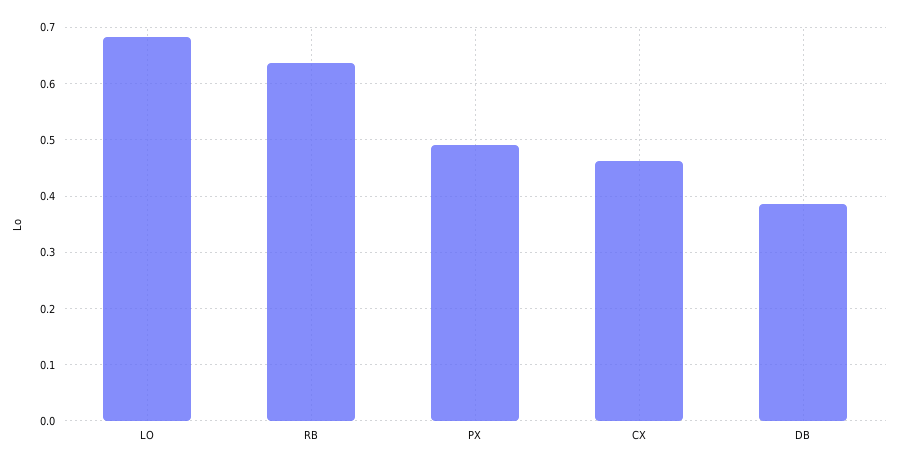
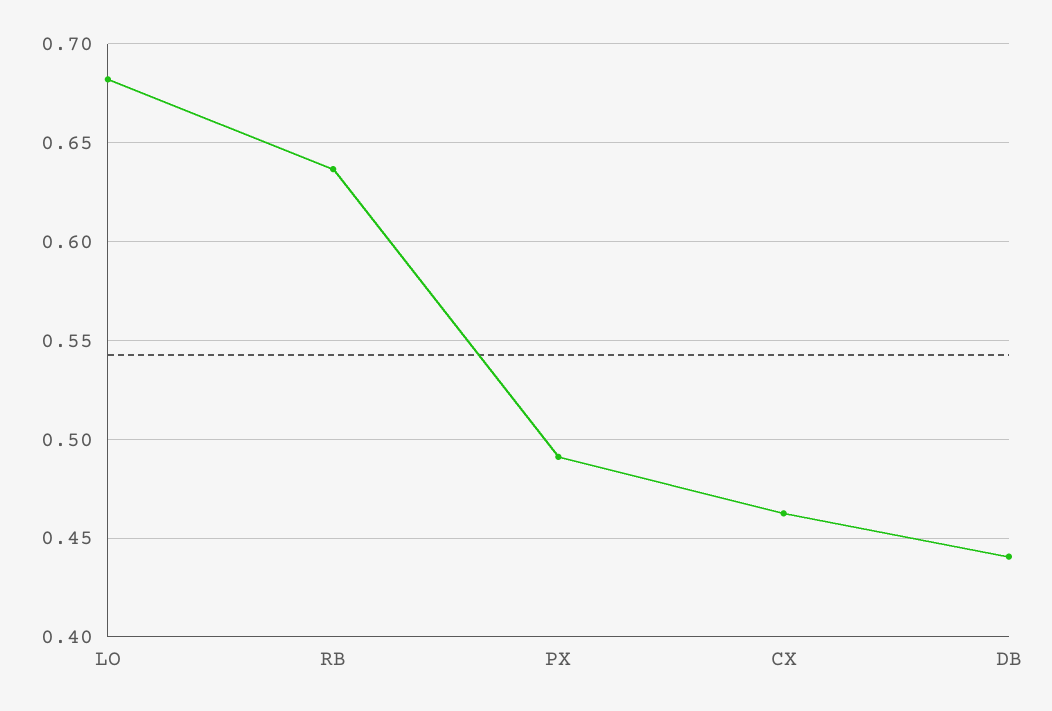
  {
    "LO": 0.68,
    "RB": 0.635,
    "PX": 0.49,
    "CX": 0.465,
-   "DB": 0.38
+   "DB": 0.44
  }

